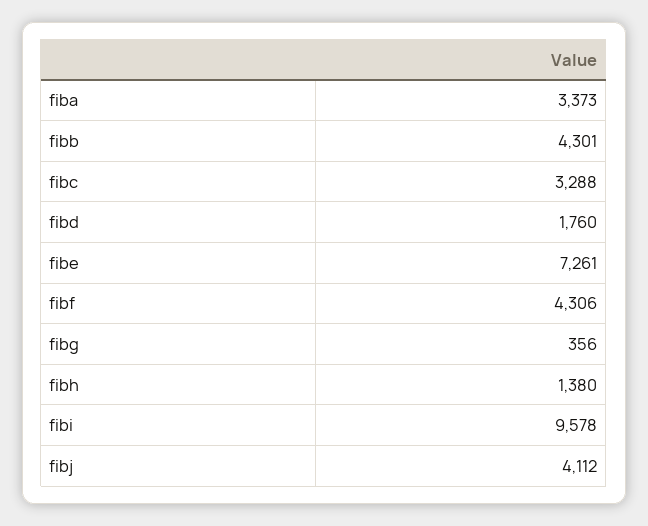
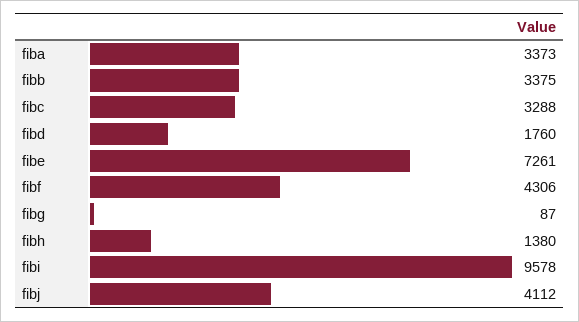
  {
    "fiba": 3373,
-   "fibb": 4301,
+   "fibb": 3375,
    "fibc": 3288,
    "fibd": 1760,
    "fibe": 7261,
    "fibf": 4306,
-   "fibg": 356,
+   "fibg": 87,
    "fibh": 1380,
    "fibi": 9578,
    "fibj": 4112
  }

